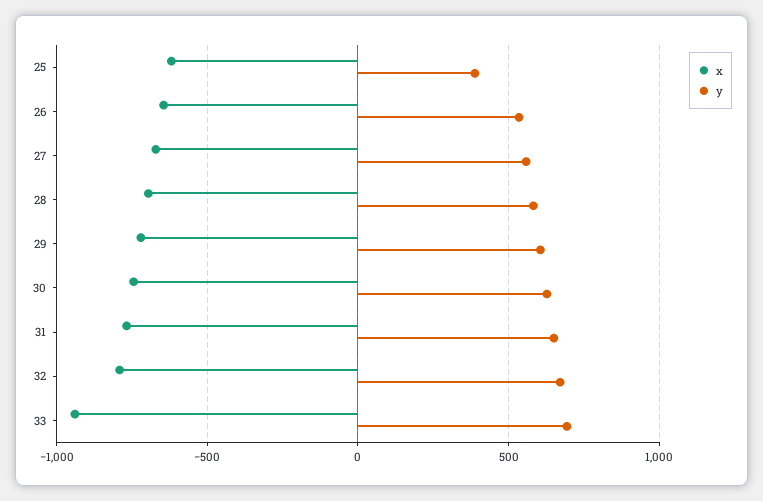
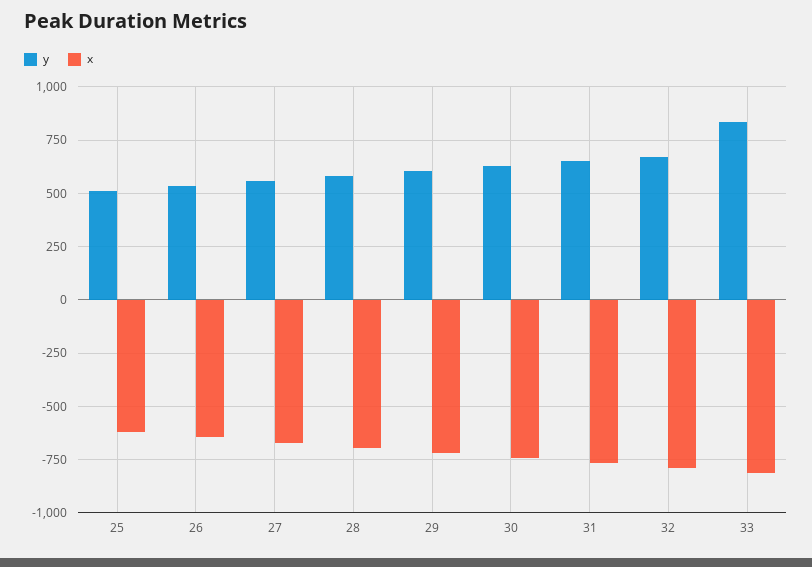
  {
    "x": {
      "25": -600,
      "26": -650,
      "27": -650,
      "28": -700,
      "29": -700,
      "30": -750,
      "31": -750,
      "32": -800,
-     "33": -950
+     "33": -800
    },
    "y": {
-     "25": 400,
+     "25": 500,
      "26": 550,
      "27": 550,
      "28": 600,
      "29": 600,
      "30": 650,
      "31": 650,
      "32": 650,
-     "33": 700
+     "33": 850
    }
  }

